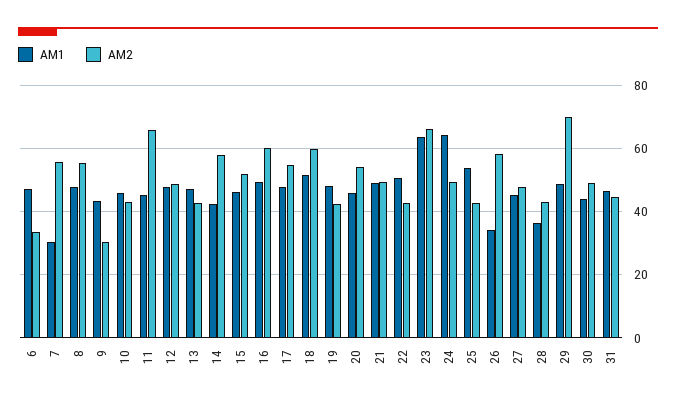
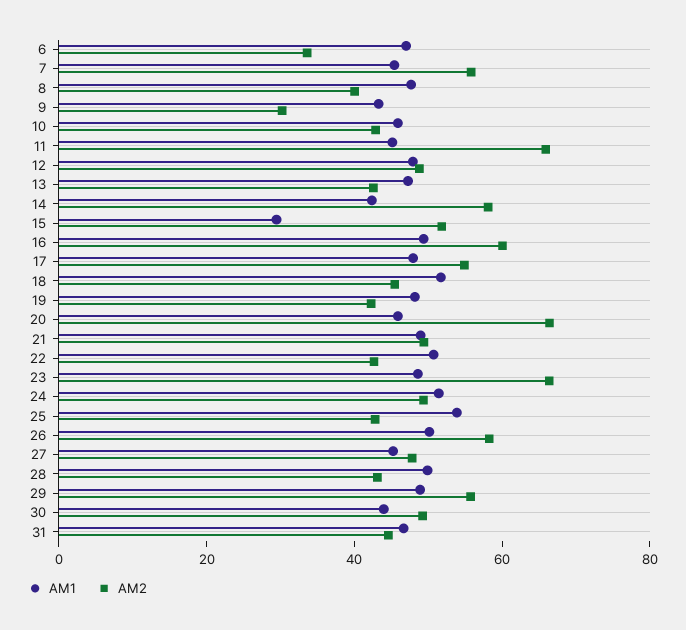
  {
    "AM1": {
      "6": 48,
-     "7": 30,
+     "7": 45,
      "8": 48,
      "9": 44,
      "10": 46,
      "11": 46,
      "12": 48,
      "13": 48,
      "14": 42,
-     "15": 46,
+     "15": 30,
      "16": 50,
      "17": 48,
      "18": 52,
      "19": 48,
      "20": 46,
      "21": 48,
      "22": 50,
-     "23": 64,
+     "23": 50,
-     "24": 64,
+     "24": 50,
      "25": 54,
-     "26": 34,
+     "26": 50,
      "27": 46,
-     "28": 36,
+     "28": 50,
      "29": 48,
      "30": 44,
      "31": 46
    },
    "AM2": {
      "6": 34,
      "7": 56,
-     "8": 56,
+     "8": 40,
      "9": 30,
      "10": 42,
      "11": 66,
      "12": 48,
      "13": 42,
      "14": 58,
      "15": 52,
      "16": 60,
      "17": 54,
-     "18": 60,
+     "18": 45,
      "19": 42,
-     "20": 54,
+     "20": 65,
      "21": 50,
      "22": 42,
      "23": 66,
      "24": 50,
      "25": 42,
      "26": 58,
      "27": 48,
      "28": 44,
-     "29": 70,
+     "29": 55,
      "30": 50,
      "31": 44
    }
  }

